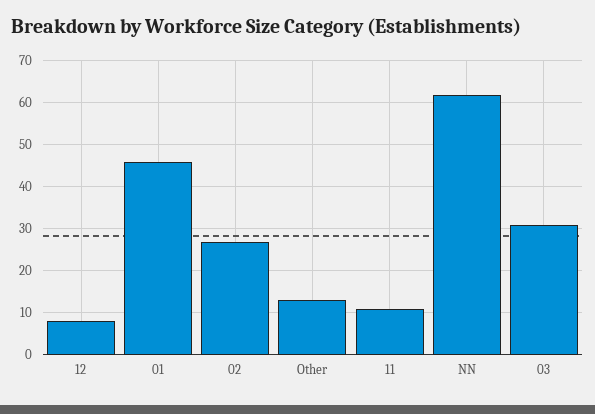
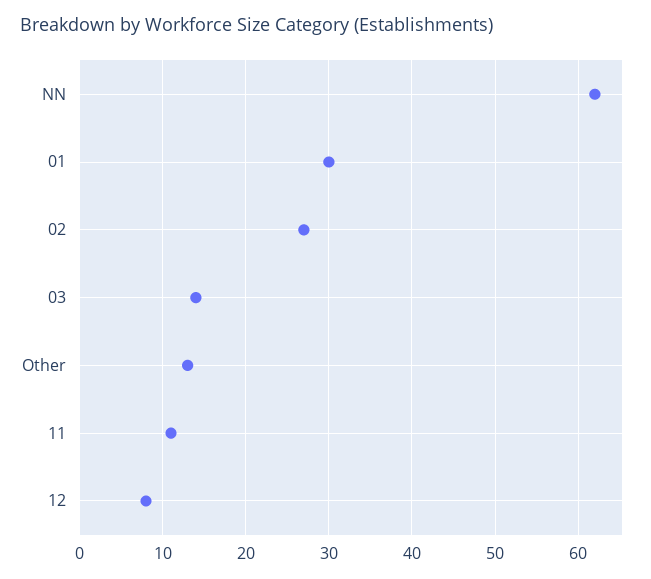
  {
    "12": 8,
-   "01": 45,
+   "01": 30,
    "02": 27,
    "Other": 13,
    "11": 11,
    "NN": 62,
-   "03": 30
+   "03": 14
  }

